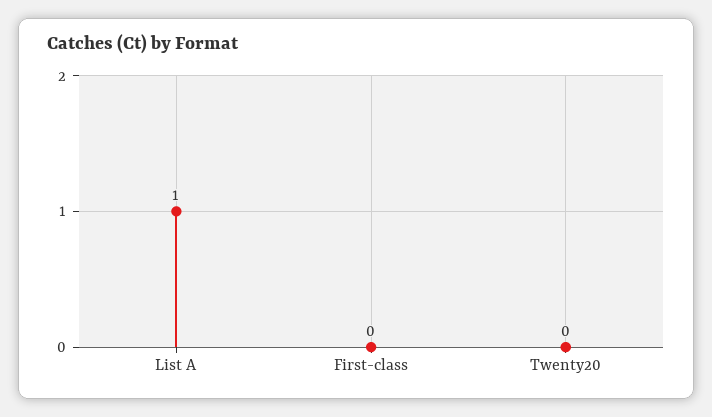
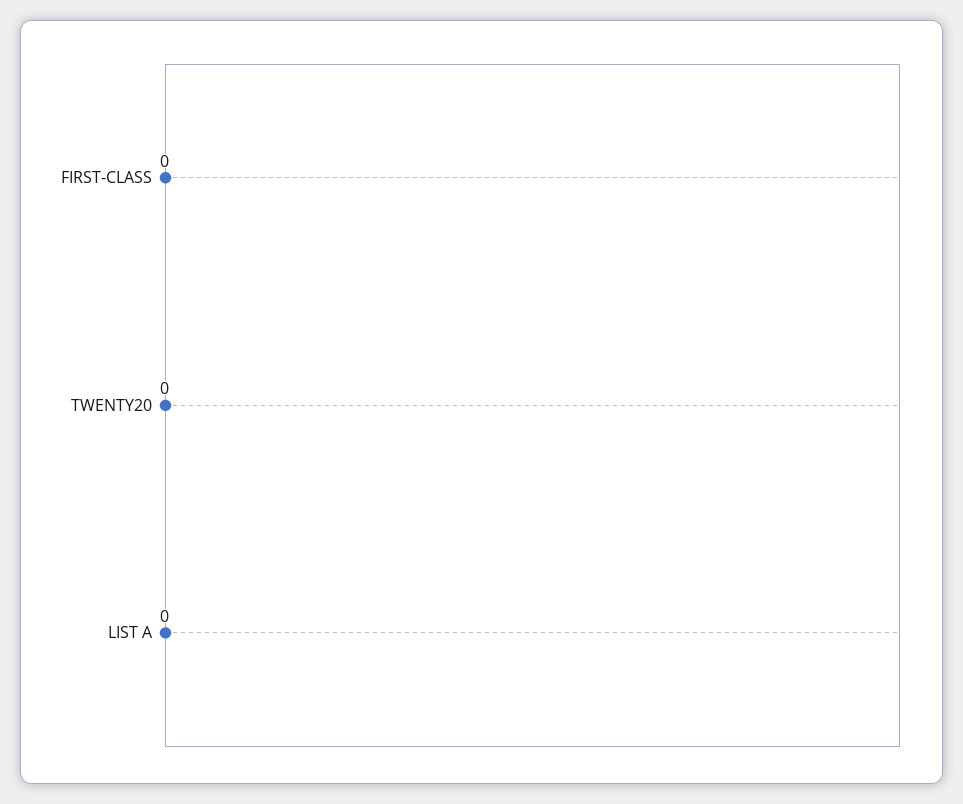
  {
-   "List A": 1,
+   "List A": 0,
    "First-class": 0,
    "Twenty20": 0
  }

